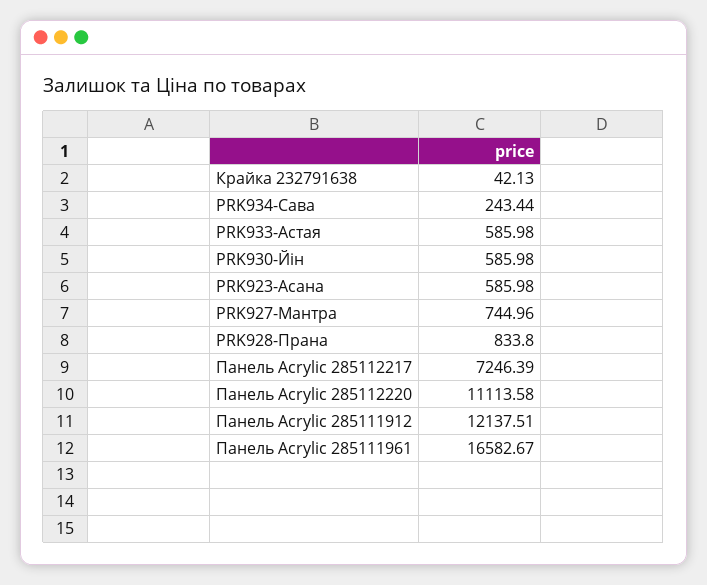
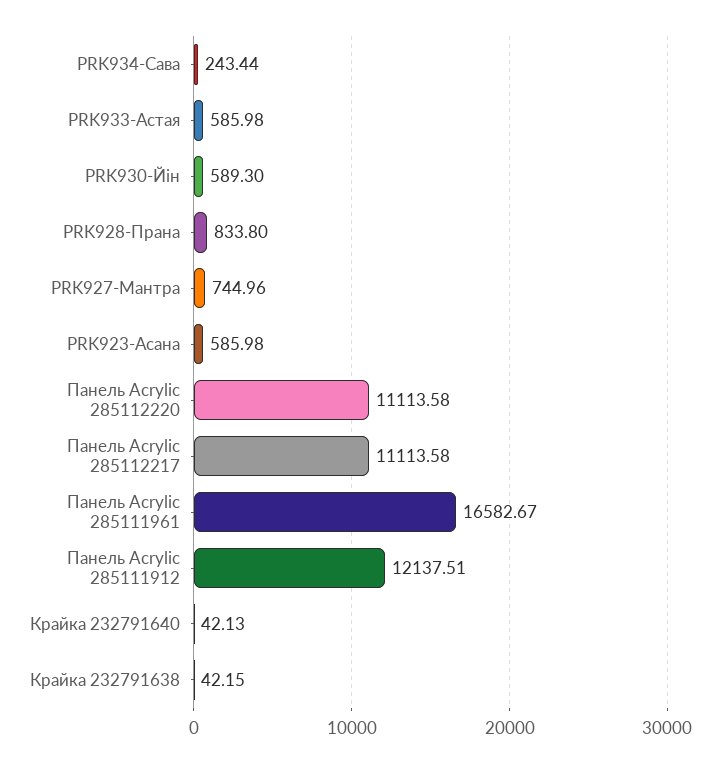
  {
-   "Крайка 232791638": 42.13,
+   "Крайка 232791638": 42.15,
    "PRK934-Сава": 243.44,
    "PRK933-Астая": 585.98,
-   "PRK930-Йін": 585.98,
+   "PRK930-Йін": 589.3,
    "PRK923-Асана": 585.98,
    "PRK927-Мантра": 744.96,
    "PRK928-Прана": 833.8,
-   "Панель Acrylic 285112217": 7246.39,
+   "Панель Acrylic 285112217": 11113.58,
    "Панель Acrylic 285112220": 11113.58,
    "Панель Acrylic 285111912": 12137.51,
-   "Панель Acrylic 285111961": 16582.67
+   "Панель Acrylic 285111961": 16582.67,
+   "Крайка 232791640": 42.13
  }

